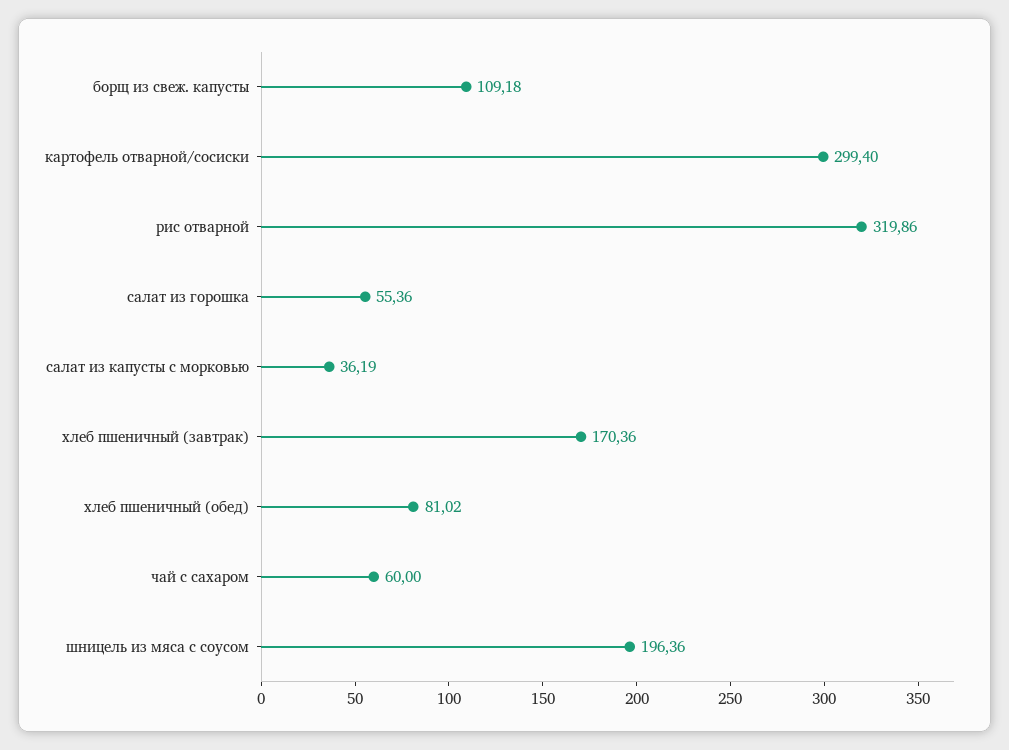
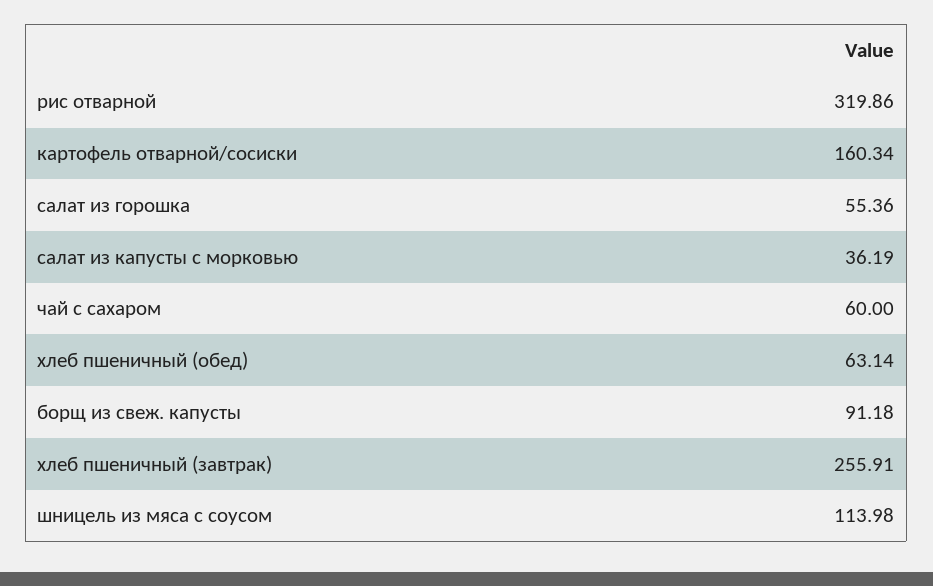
  {
-   "борщ из свеж. капусты": 109.18,
+   "борщ из свеж. капусты": 91.18,
-   "картофель отварной/сосиски": 299.4,
+   "картофель отварной/сосиски": 160.34,
    "рис отварной": 319.86,
    "салат из горошка": 55.36,
    "салат из капусты с морковью": 36.19,
-   "хлеб пшеничный (завтрак)": 170.36,
+   "хлеб пшеничный (завтрак)": 255.91,
-   "хлеб пшеничный (обед)": 81.02,
+   "хлеб пшеничный (обед)": 63.14,
    "чай с сахаром": 60,
-   "шницель из мяса с соусом": 196.36
+   "шницель из мяса с соусом": 113.98
  }

